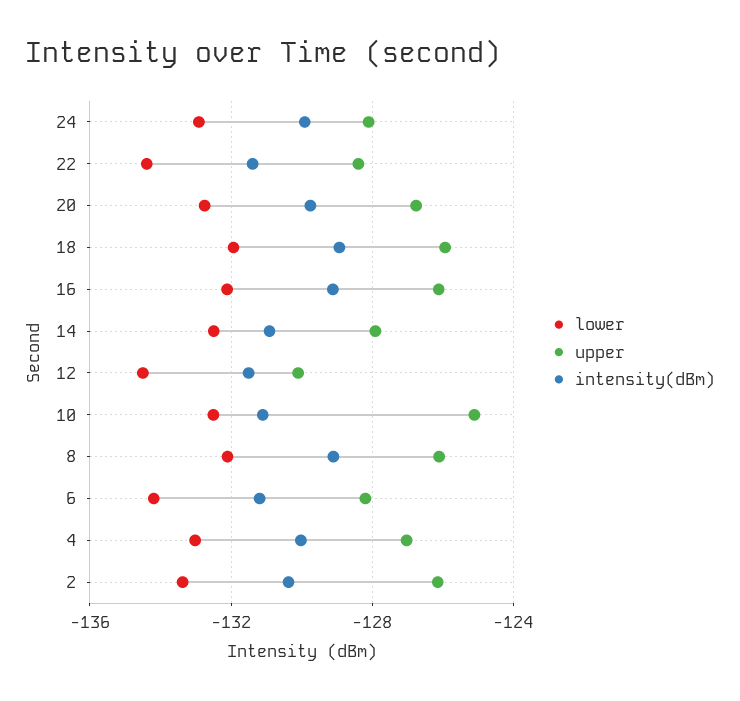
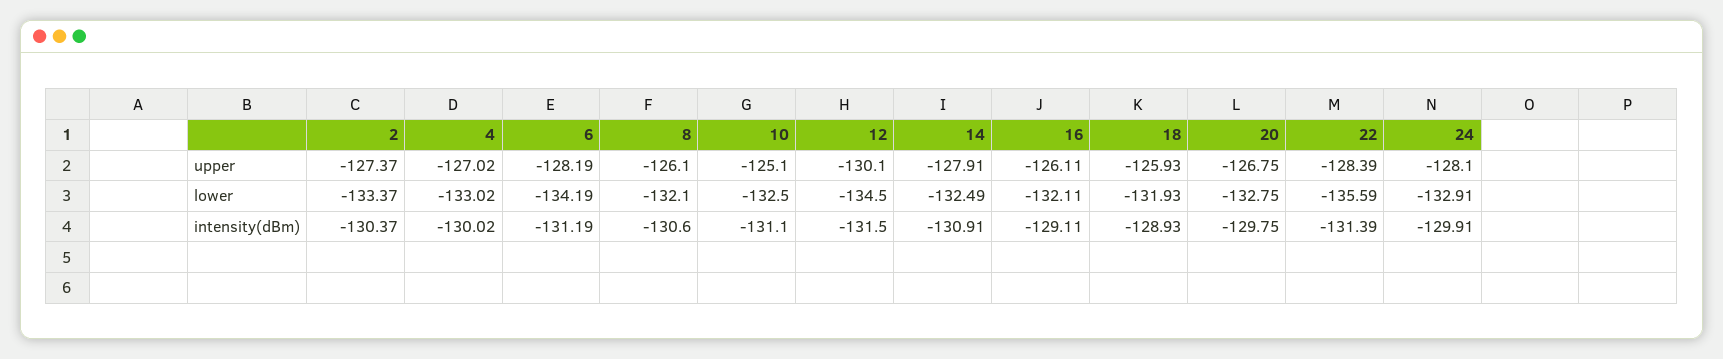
  {
    "lower": {
      "24": -132.91,
-     "22": -134.5,
+     "22": -135.59,
      "20": -132.75,
      "18": -131.93,
      "16": -132.11,
      "14": -132.49,
      "12": -134.5,
      "10": -132.5,
      "8": -132.1,
      "6": -134.19,
      "4": -133.02,
      "2": -133.37
    },
    "upper": {
      "24": -128.1,
      "22": -128.39,
      "20": -126.75,
      "18": -125.93,
      "16": -126.11,
      "14": -127.91,
      "12": -130.1,
      "10": -125.1,
      "8": -126.1,
      "6": -128.19,
      "4": -127.02,
-     "2": -126
+     "2": -127.37
    },
    "intensity(dBm)": {
      "24": -129.91,
      "22": -131.39,
      "20": -129.75,
      "18": -128.93,
      "16": -129.11,
      "14": -130.91,
      "12": -131.5,
      "10": -131.1,
-     "8": -129,
+     "8": -130.6,
      "6": -131.19,
      "4": -130.02,
      "2": -130.37
    }
  }

